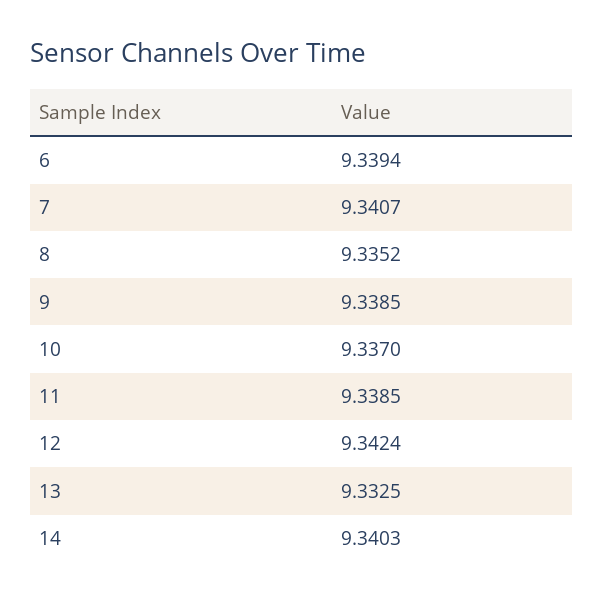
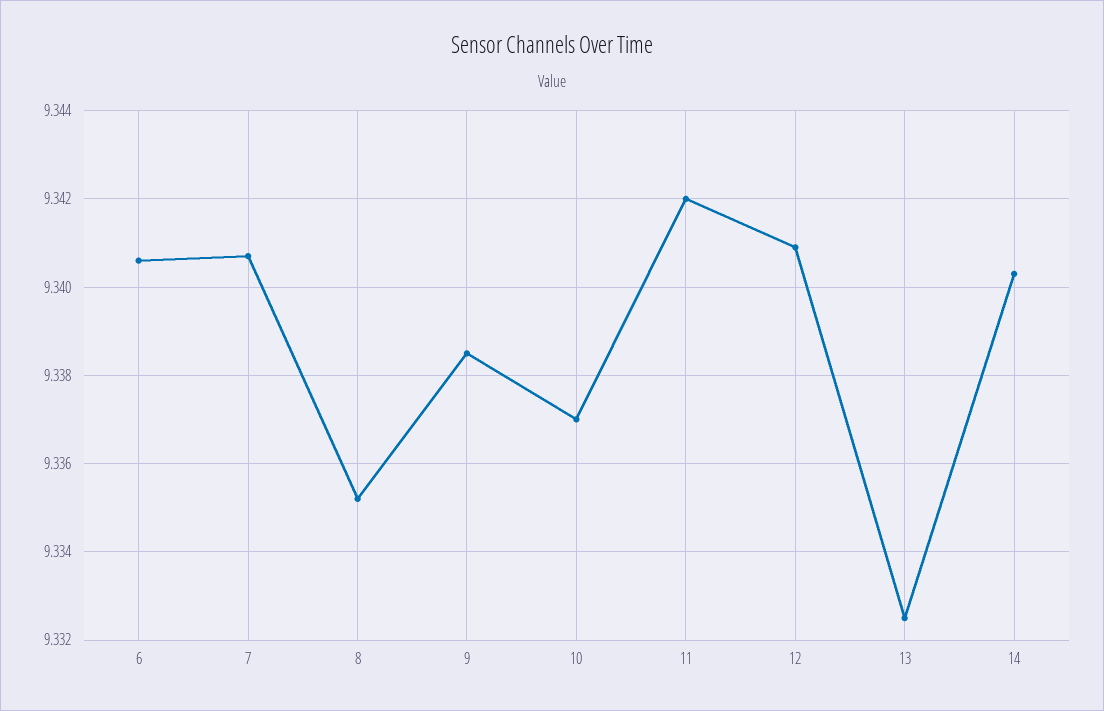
  {
-   "6": 9.3394,
+   "6": 9.3405,
    "7": 9.3407,
    "8": 9.3352,
    "9": 9.3385,
    "10": 9.337,
-   "11": 9.3385,
+   "11": 9.342,
-   "12": 9.3424,
+   "12": 9.341,
    "13": 9.3325,
    "14": 9.3403
  }

